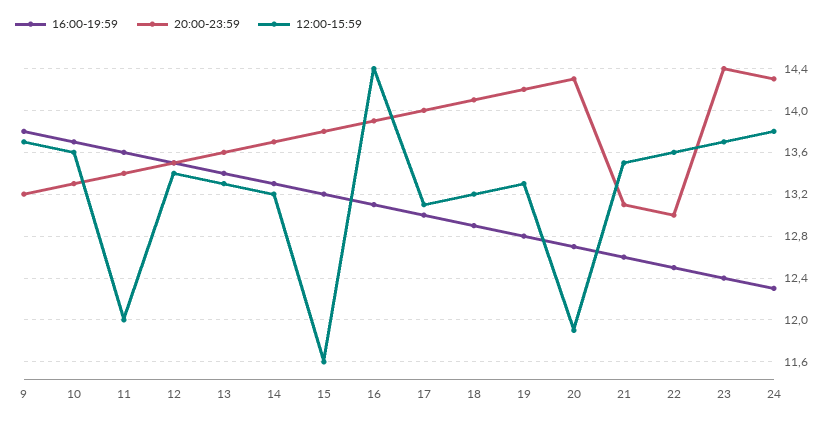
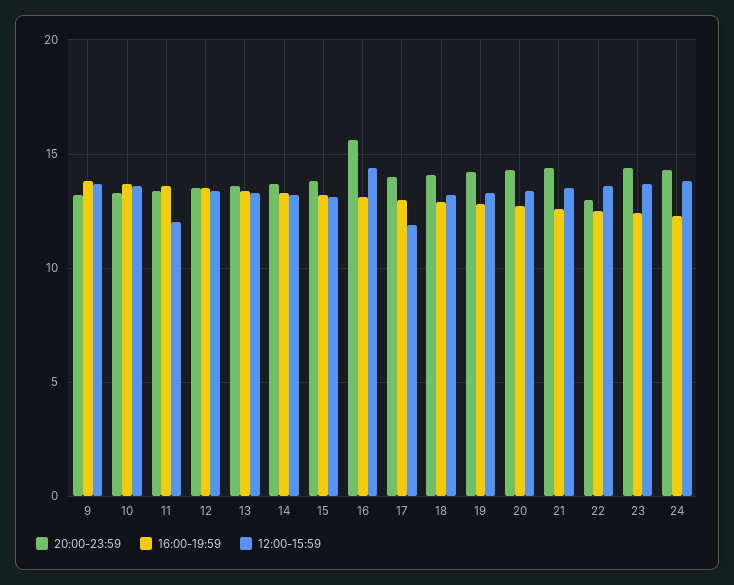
  {
    "16:00-19:59": {
      "9": 13.8,
      "10": 13.7,
      "11": 13.6,
      "12": 13.5,
      "13": 13.4,
      "14": 13.3,
      "15": 13.2,
      "16": 13.1,
      "17": 13,
      "18": 12.9,
      "19": 12.8,
      "20": 12.7,
      "21": 12.6,
      "22": 12.5,
      "23": 12.4,
      "24": 12.3
    },
    "20:00-23:59": {
      "9": 13.2,
      "10": 13.3,
      "11": 13.4,
      "12": 13.5,
      "13": 13.6,
      "14": 13.7,
      "15": 13.8,
-     "16": 13.9,
+     "16": 15.5,
      "17": 14,
      "18": 14.1,
      "19": 14.2,
      "20": 14.3,
-     "21": 13.1,
+     "21": 14.5,
      "22": 13,
      "23": 14.4,
      "24": 14.3
    },
    "12:00-15:59": {
      "9": 13.7,
      "10": 13.6,
      "11": 12,
      "12": 13.4,
      "13": 13.3,
      "14": 13.2,
-     "15": 11.6,
+     "15": 13,
      "16": 14.4,
-     "17": 13.1,
+     "17": 12,
      "18": 13.2,
      "19": 13.3,
-     "20": 11.9,
+     "20": 13.5,
      "21": 13.5,
      "22": 13.6,
      "23": 13.7,
      "24": 13.8
    }
  }

